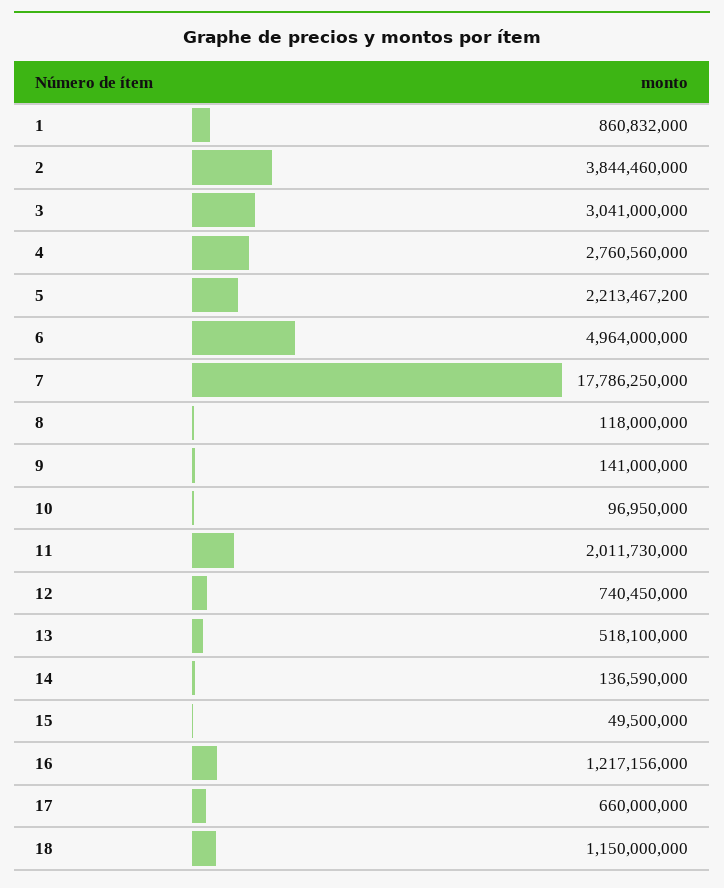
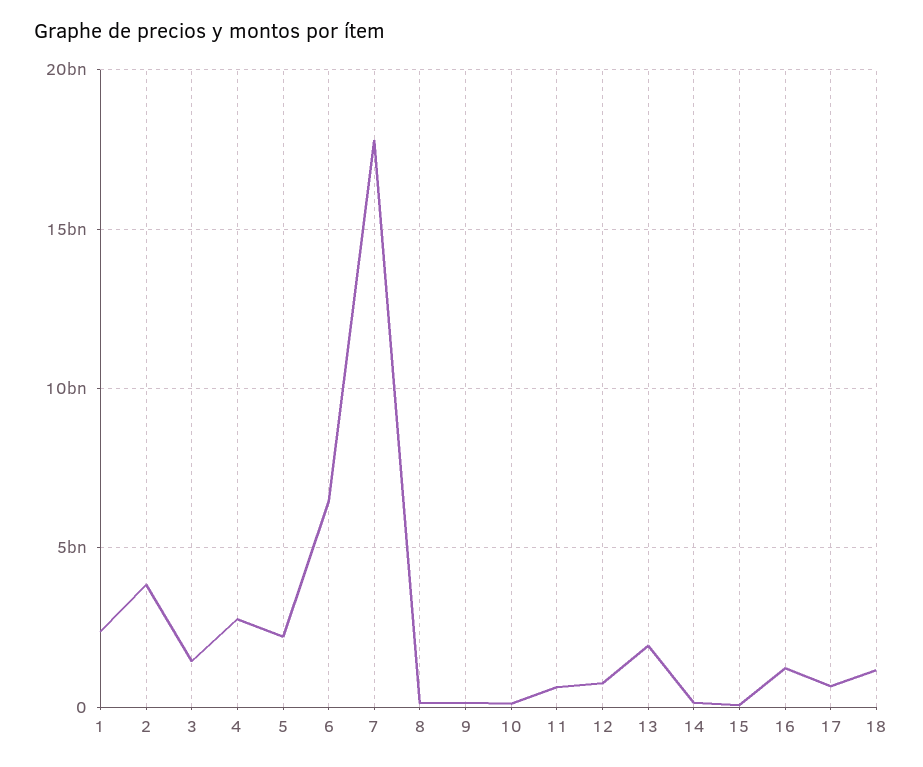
  {
-   "1": 860832000,
+   "1": 2500000000,
    "2": 3844460000,
-   "3": 3041000000,
+   "3": 1500000000,
    "4": 2760560000,
    "5": 2213467200,
-   "6": 4964000000,
+   "6": 6500000000,
    "7": 17786250000,
    "8": 118000000,
    "9": 141000000,
    "10": 96950000,
-   "11": 2011730000,
+   "11": 500000000,
    "12": 740450000,
-   "13": 518100000,
+   "13": 2000000000,
    "14": 136590000,
    "15": 49500000,
    "16": 1217156000,
    "17": 660000000,
    "18": 1150000000
  }

